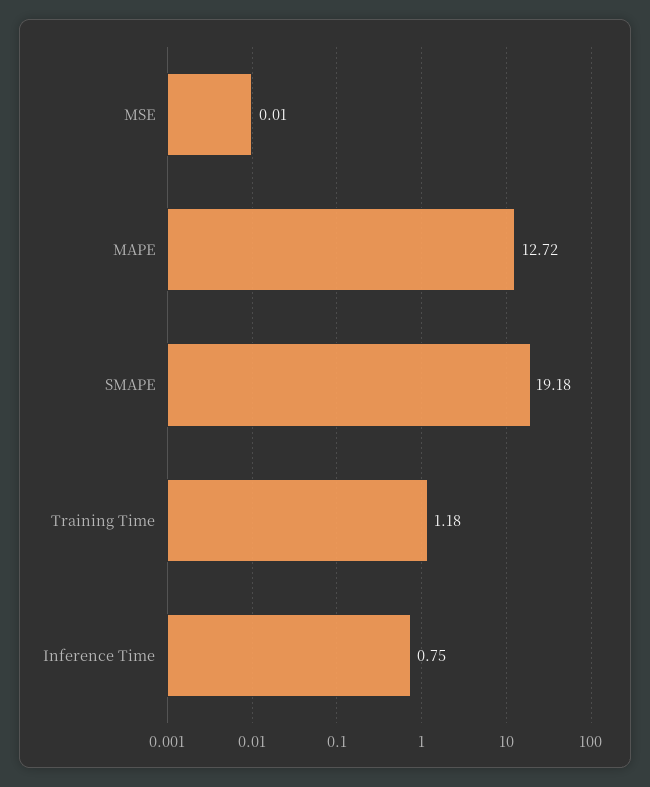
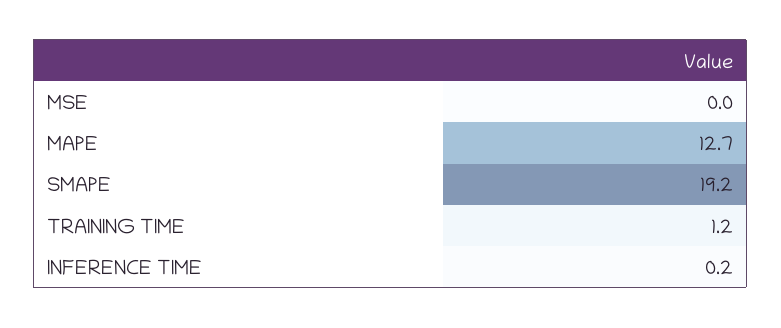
  {
    "MSE": 0.01,
    "MAPE": 12.72,
    "SMAPE": 19.18,
    "Training Time": 1.18,
-   "Inference Time": 0.75
+   "Inference Time": 0.2
  }

